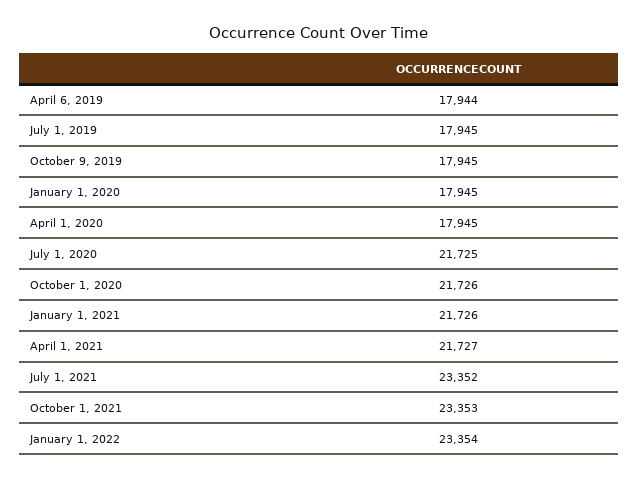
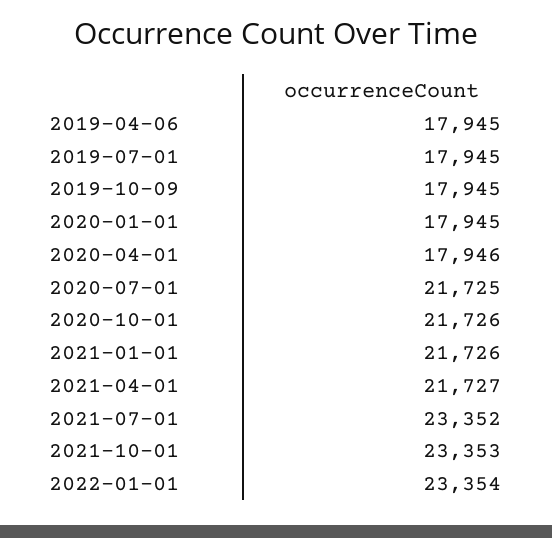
  {
-   "April 6, 2019": 17944,
+   "April 6, 2019": 17945,
    "July 1, 2019": 17945,
    "October 9, 2019": 17945,
    "January 1, 2020": 17945,
-   "April 1, 2020": 17945,
+   "April 1, 2020": 17946,
    "July 1, 2020": 21725,
    "October 1, 2020": 21726,
    "January 1, 2021": 21726,
    "April 1, 2021": 21727,
    "July 1, 2021": 23352,
    "October 1, 2021": 23353,
    "January 1, 2022": 23354
  }

